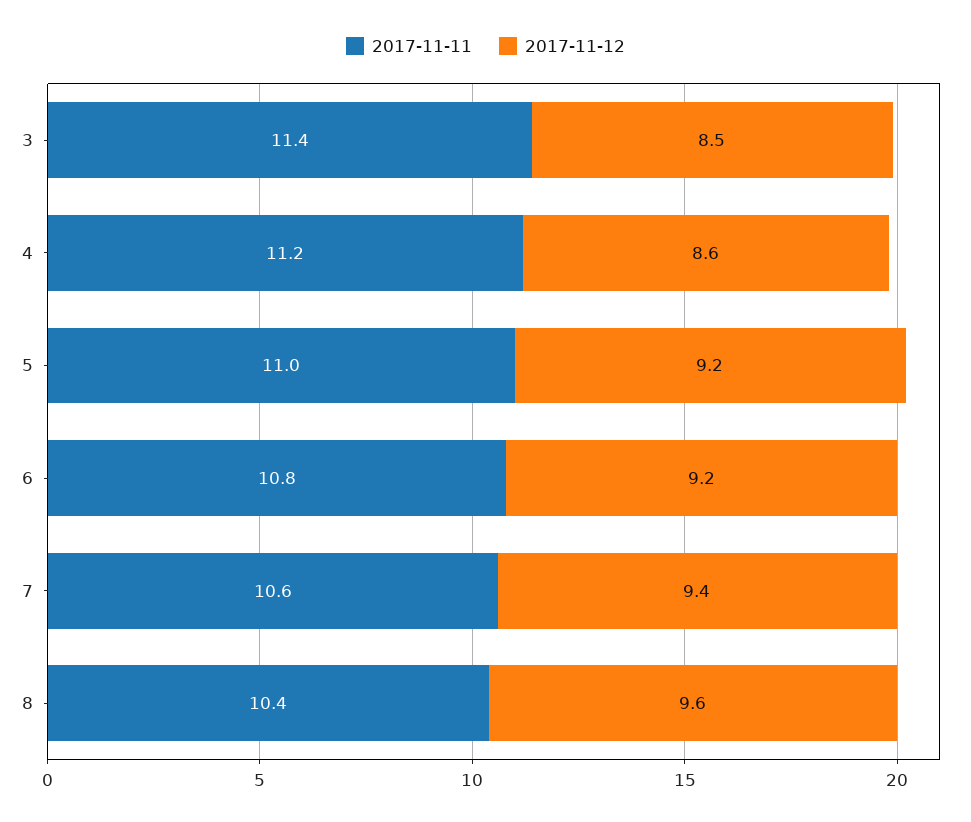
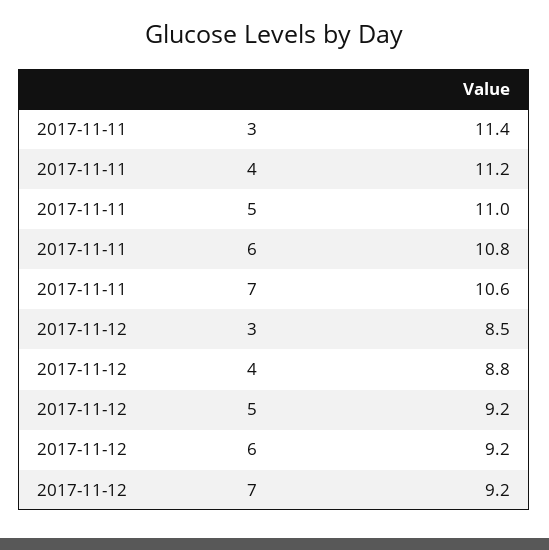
  {
    "2017-11-11": {
      "3": 11.4,
      "4": 11.2,
      "5": 11,
      "6": 10.8,
-     "7": 10.6,
+     "7": 10.6
-     "8": 10.4
    },
    "2017-11-12": {
      "3": 8.5,
-     "4": 8.6,
+     "4": 8.8,
      "5": 9.2,
      "6": 9.2,
-     "7": 9.4,
+     "7": 9.2
-     "8": 9.6
    }
  }

